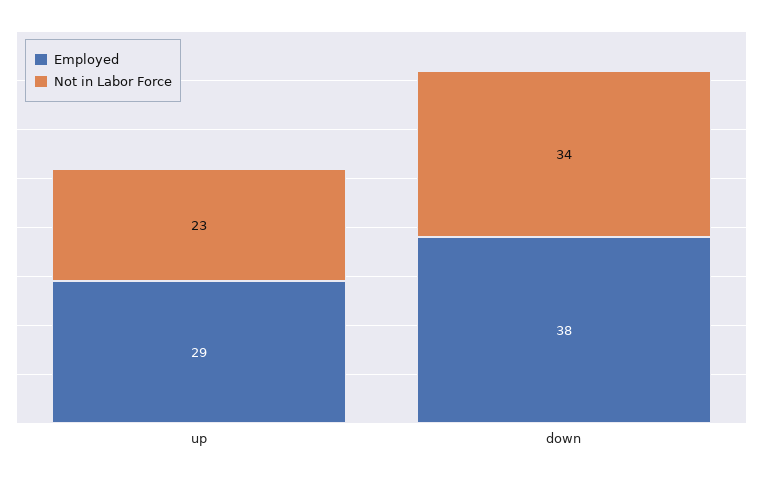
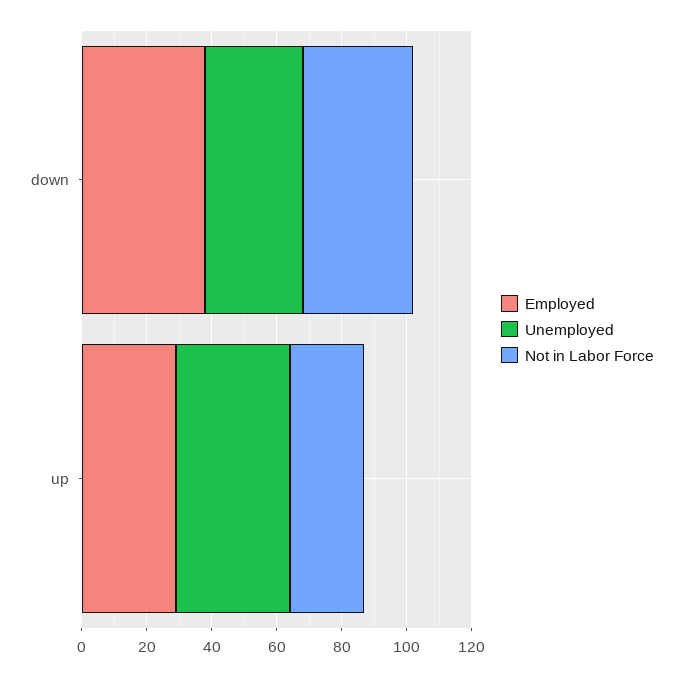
  {
    "Employed": {
      "up": 29,
      "down": 38
    },
    "Not in Labor Force": {
      "up": 23,
      "down": 34
-   }
+   },
+   "Unemployed": {
+     "down": 30,
+     "up": 35
+   }
  }

